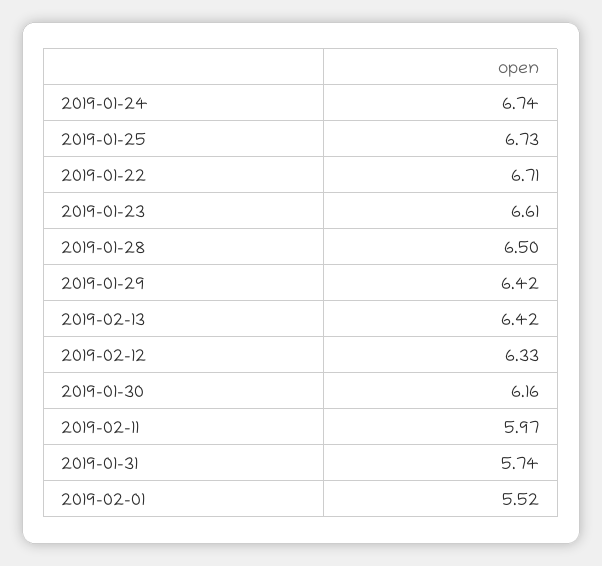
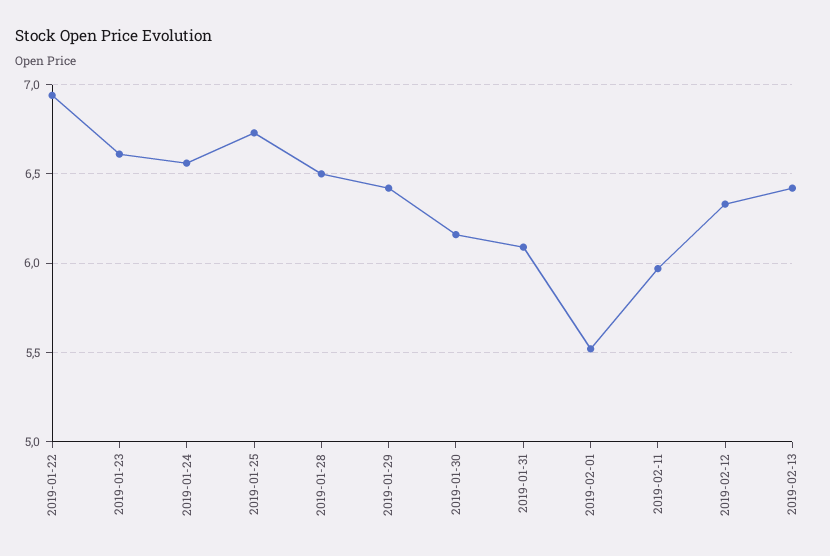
  {
-   "2019-01-24": 6.74,
+   "2019-01-24": 6.55,
    "2019-01-25": 6.73,
-   "2019-01-22": 6.71,
+   "2019-01-22": 6.95,
    "2019-01-23": 6.61,
    "2019-01-28": 6.5,
    "2019-01-29": 6.42,
    "2019-02-13": 6.42,
    "2019-02-12": 6.33,
    "2019-01-30": 6.16,
    "2019-02-11": 5.97,
-   "2019-01-31": 5.74,
+   "2019-01-31": 6.1,
    "2019-02-01": 5.52
  }

